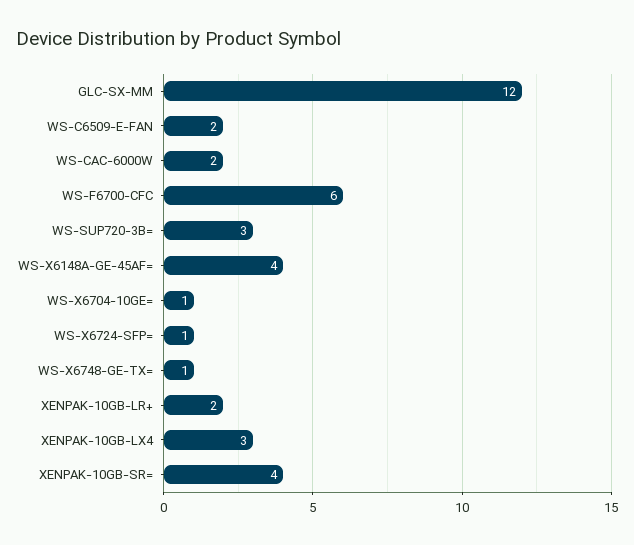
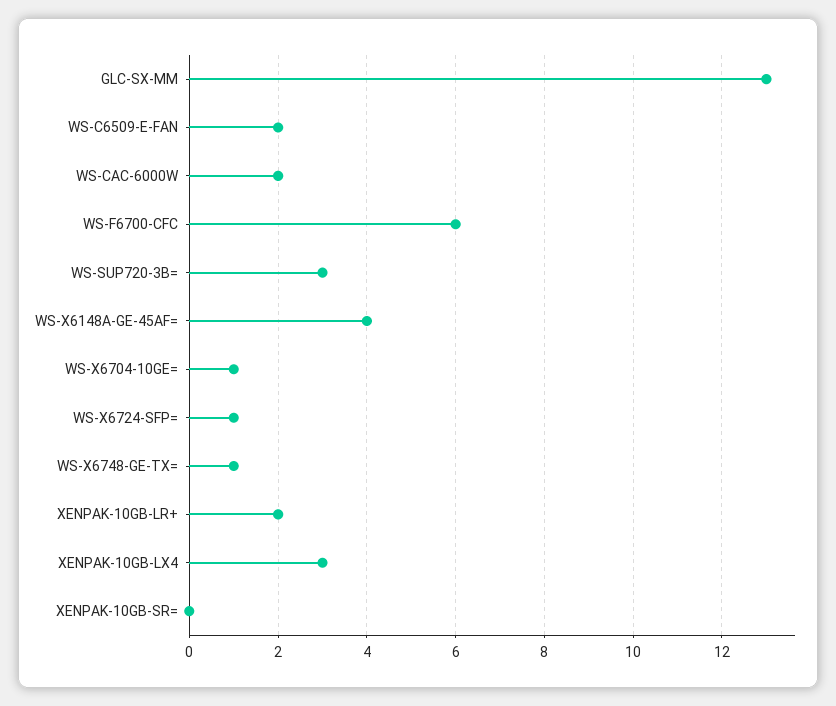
  {
-   "GLC-SX-MM": 12,
+   "GLC-SX-MM": 13,
    "WS-C6509-E-FAN": 2,
    "WS-CAC-6000W": 2,
    "WS-F6700-CFC": 6,
    "WS-SUP720-3B=": 3,
    "WS-X6148A-GE-45AF=": 4,
    "WS-X6704-10GE=": 1,
    "WS-X6724-SFP=": 1,
    "WS-X6748-GE-TX=": 1,
    "XENPAK-10GB-LR+": 2,
    "XENPAK-10GB-LX4": 3,
-   "XENPAK-10GB-SR=": 4
+   "XENPAK-10GB-SR=": 0
  }

